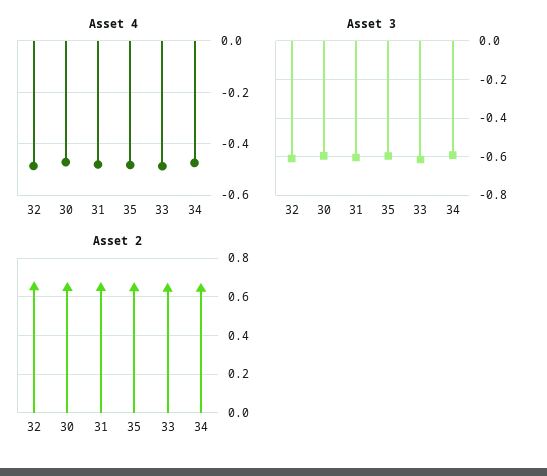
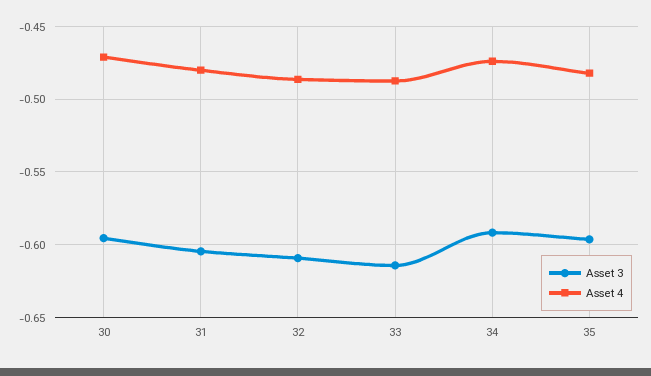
  {
    "Asset 4": {
      "32": -0.485,
      "30": -0.47,
      "31": -0.48,
      "35": -0.48,
      "33": -0.485,
      "34": -0.475
    },
    "Asset 3": {
      "32": -0.61,
      "30": -0.595,
      "31": -0.605,
      "35": -0.595,
      "33": -0.615,
      "34": -0.59
-   },
+   }
-   "Asset 2": {
-     "32": 0.65,
-     "30": 0.65,
-     "31": 0.65,
-     "35": 0.65,
-     "33": 0.65,
-     "34": 0.65
-   }
  }

